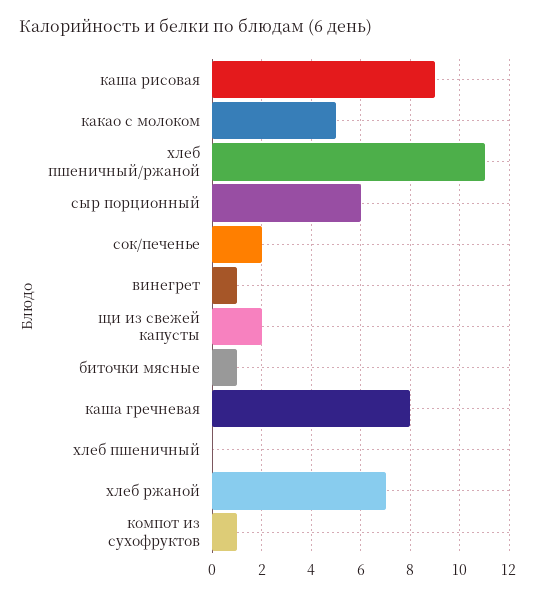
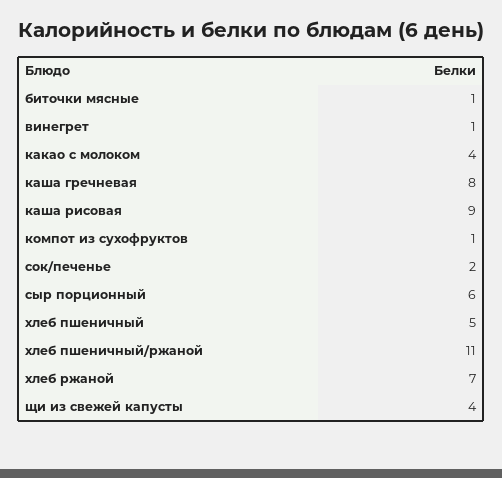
  {
    "каша рисовая": 9,
-   "какао с молоком": 5,
+   "какао с молоком": 4,
    "хлеб пшеничный/ржаной": 11,
    "сыр порционный": 6,
    "сок/печенье": 2,
    "винегрет": 1,
-   "щи из свежей капусты": 2,
+   "щи из свежей капусты": 4,
    "биточки мясные": 1,
    "каша гречневая": 8,
-   "хлеб пшеничный": 0,
+   "хлеб пшеничный": 5,
    "хлеб ржаной": 7,
    "компот из сухофруктов": 1
  }

